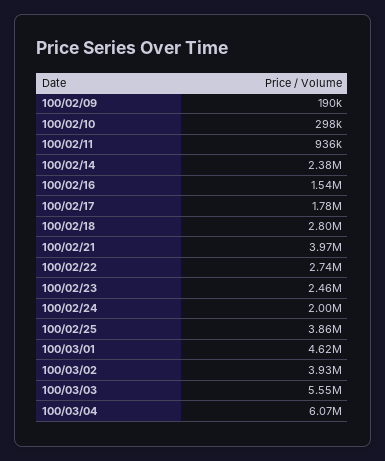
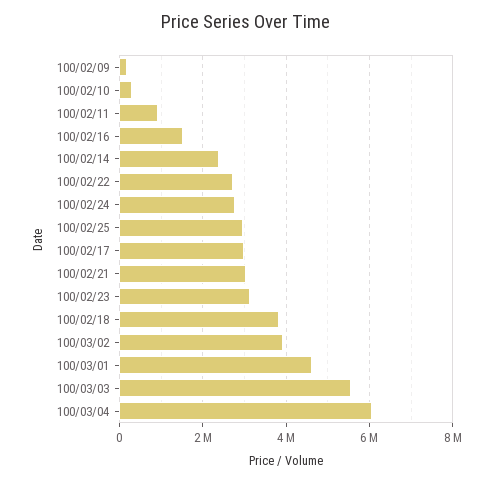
  {
    "100/02/09": 190000,
    "100/02/10": 298000,
    "100/02/11": 936000,
    "100/02/14": 2380000,
    "100/02/16": 1540000,
-   "100/02/17": 1780000,
+   "100/02/17": 3000000,
-   "100/02/18": 2800000,
+   "100/02/18": 3800000,
-   "100/02/21": 3970000,
+   "100/02/21": 3000000,
    "100/02/22": 2740000,
-   "100/02/23": 2460000,
+   "100/02/23": 3200000,
-   "100/02/24": 2000000,
+   "100/02/24": 2800000,
-   "100/02/25": 3860000,
+   "100/02/25": 3000000,
    "100/03/01": 4620000,
    "100/03/02": 3930000,
    "100/03/03": 5550000,
    "100/03/04": 6070000
  }

